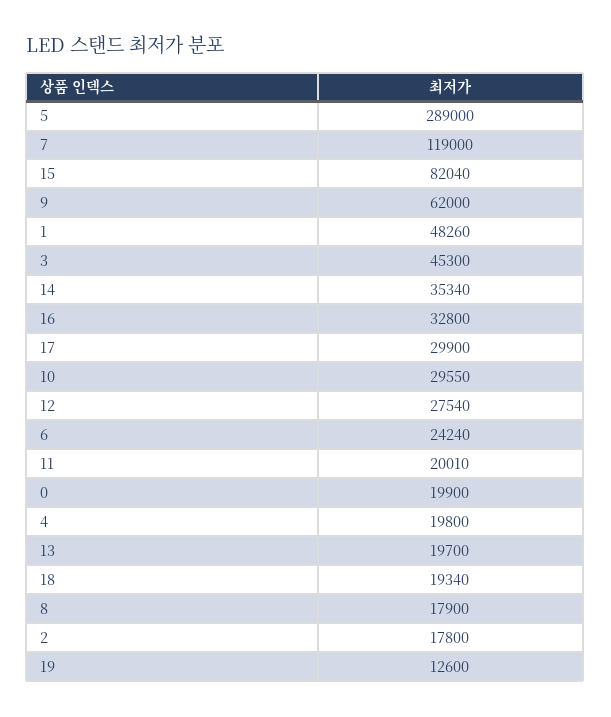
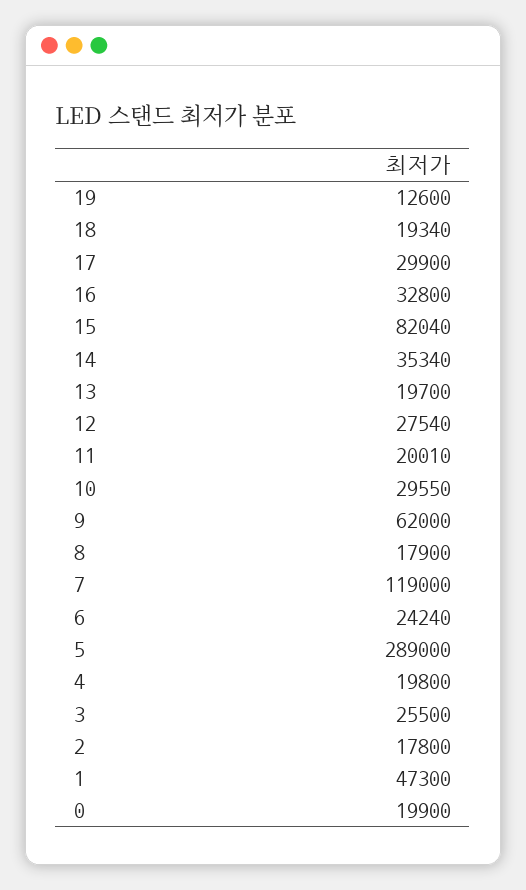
  {
    "5": 289000,
    "7": 119000,
    "15": 82040,
    "9": 62000,
-   "1": 48260,
+   "1": 47300,
-   "3": 45300,
+   "3": 25500,
    "14": 35340,
    "16": 32800,
    "17": 29900,
    "10": 29550,
    "12": 27540,
    "6": 24240,
    "11": 20010,
    "0": 19900,
    "4": 19800,
    "13": 19700,
    "18": 19340,
    "8": 17900,
    "2": 17800,
    "19": 12600
  }

